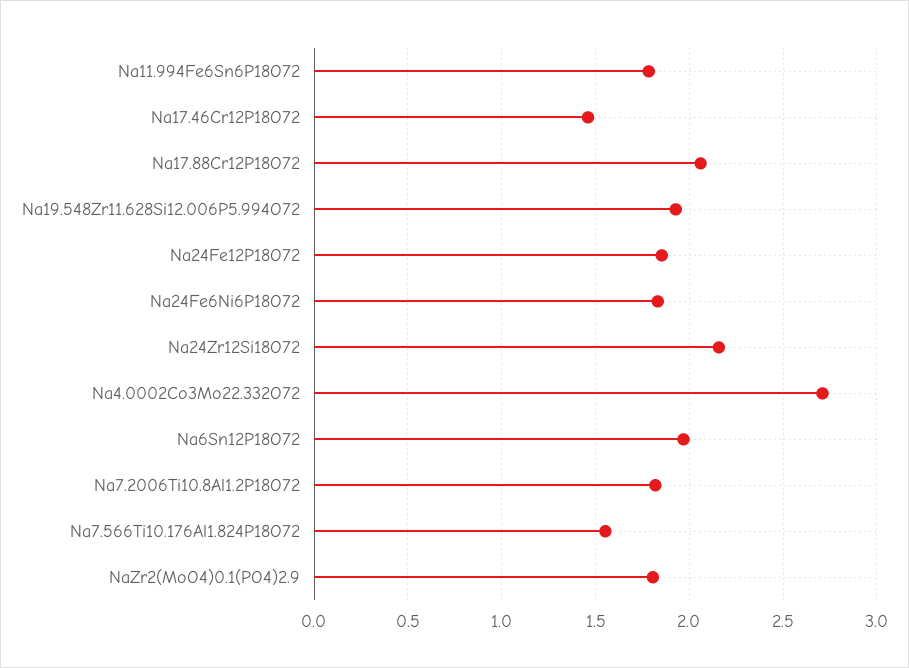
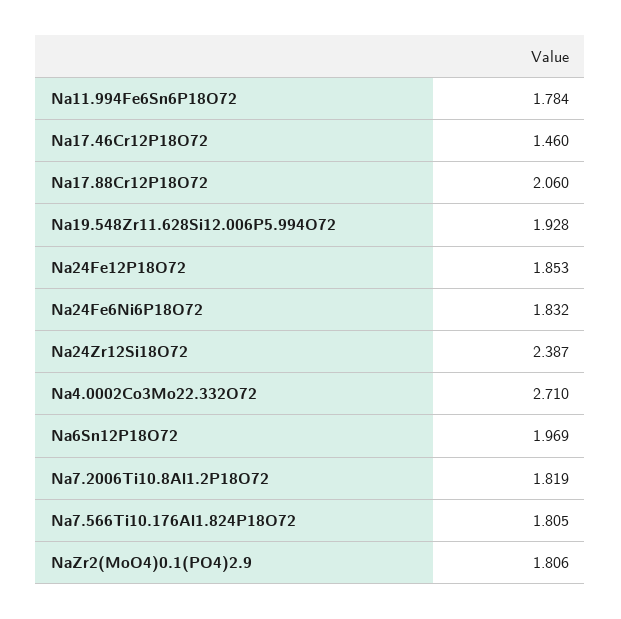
  {
    "Na11.994Fe6Sn6P18O72": 1.784,
    "Na17.46Cr12P18O72": 1.46,
    "Na17.88Cr12P18O72": 2.06,
    "Na19.548Zr11.628Si12.006P5.994O72": 1.928,
    "Na24Fe12P18O72": 1.853,
    "Na24Fe6Ni6P18O72": 1.832,
-   "Na24Zr12Si18O72": 2.15,
+   "Na24Zr12Si18O72": 2.387,
    "Na4.0002Co3Mo22.332O72": 2.71,
    "Na6Sn12P18O72": 1.969,
    "Na7.2006Ti10.8Al1.2P18O72": 1.819,
-   "Na7.566Ti10.176Al1.824P18O72": 1.55,
+   "Na7.566Ti10.176Al1.824P18O72": 1.805,
    "NaZr2(MoO4)0.1(PO4)2.9": 1.806
  }

